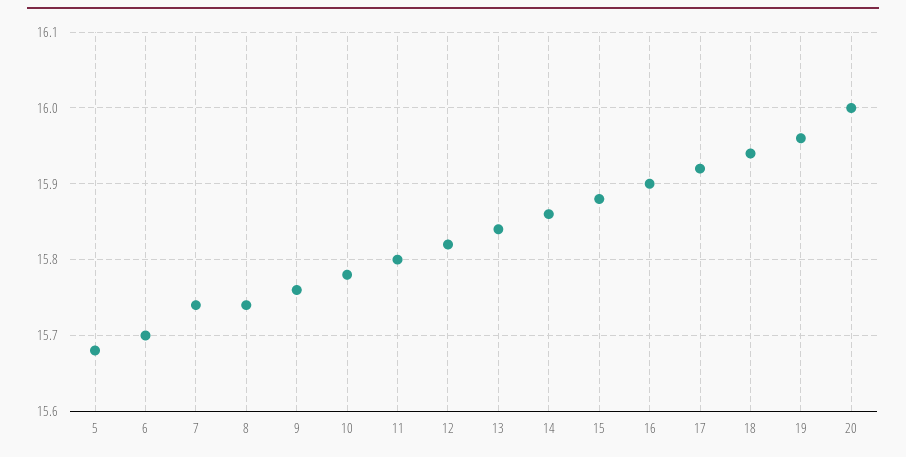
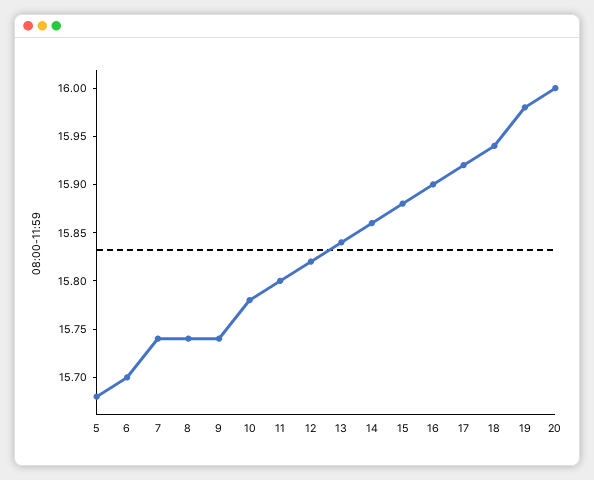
  {
    "5": 15.68,
    "6": 15.7,
    "7": 15.74,
    "8": 15.74,
-   "9": 15.76,
+   "9": 15.74,
    "10": 15.78,
    "11": 15.8,
    "12": 15.82,
    "13": 15.84,
    "14": 15.86,
    "15": 15.88,
    "16": 15.9,
    "17": 15.92,
    "18": 15.94,
-   "19": 15.96,
+   "19": 15.98,
    "20": 16
  }

